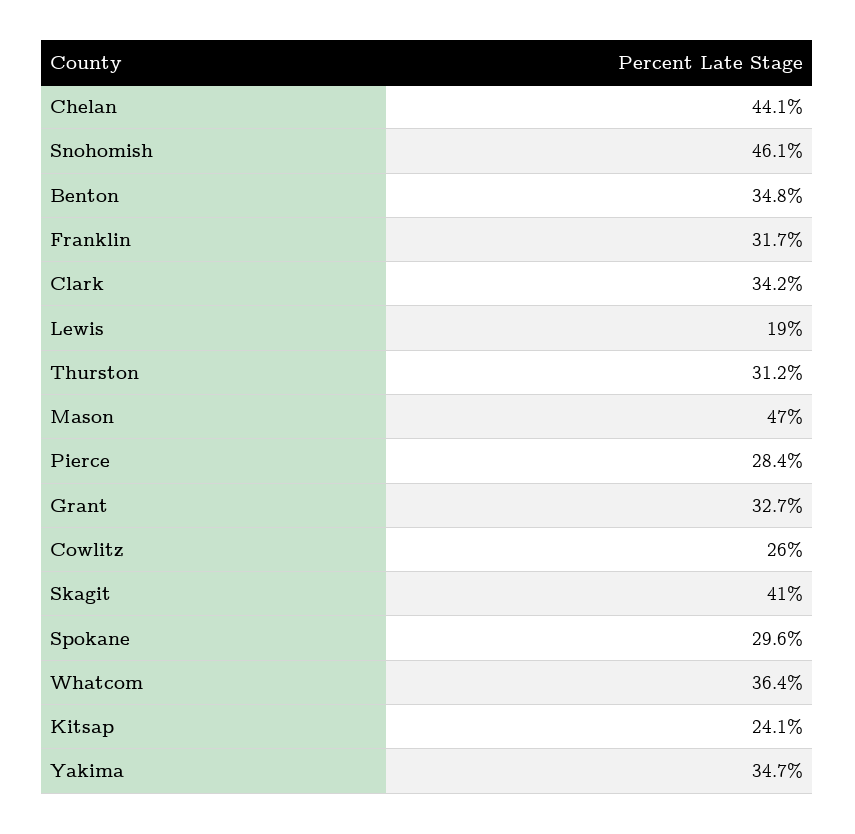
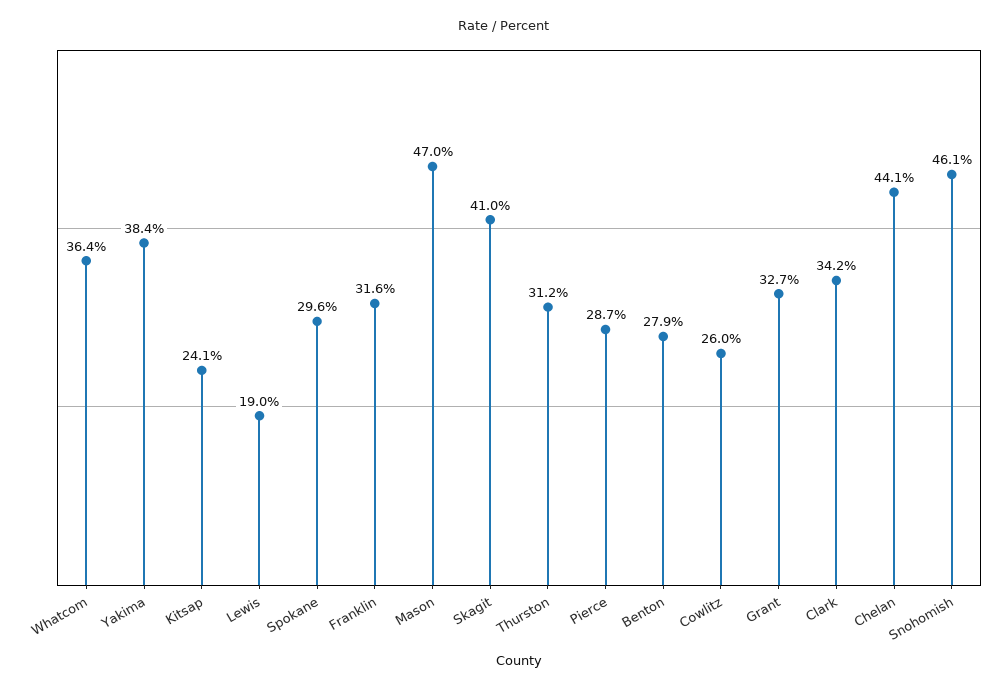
  {
    "Chelan": 44.1,
    "Snohomish": 46.1,
-   "Benton": 34.8,
+   "Benton": 27.9,
-   "Franklin": 31.7,
+   "Franklin": 31.6,
    "Clark": 34.2,
    "Lewis": 19,
    "Thurston": 31.2,
    "Mason": 47,
-   "Pierce": 28.4,
+   "Pierce": 28.7,
    "Grant": 32.7,
    "Cowlitz": 26,
    "Skagit": 41,
    "Spokane": 29.6,
    "Whatcom": 36.4,
    "Kitsap": 24.1,
-   "Yakima": 34.7
+   "Yakima": 38.4
  }

